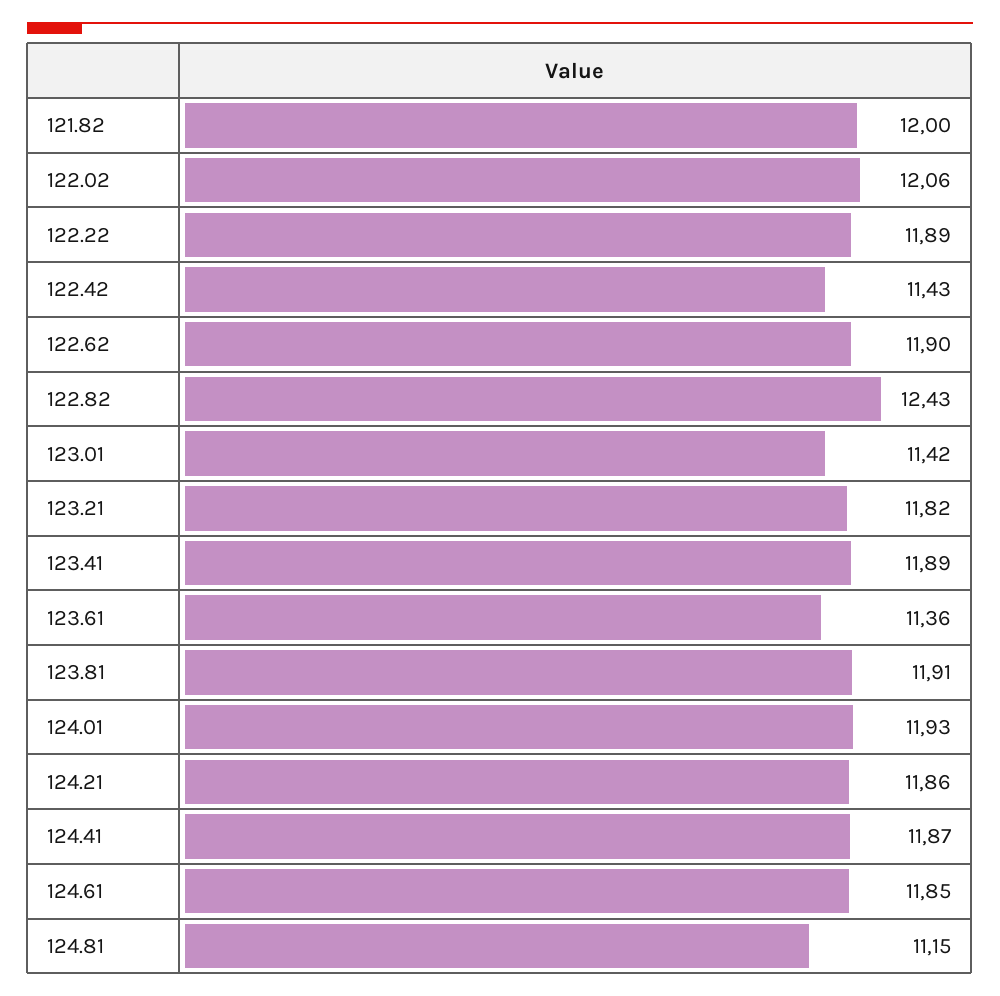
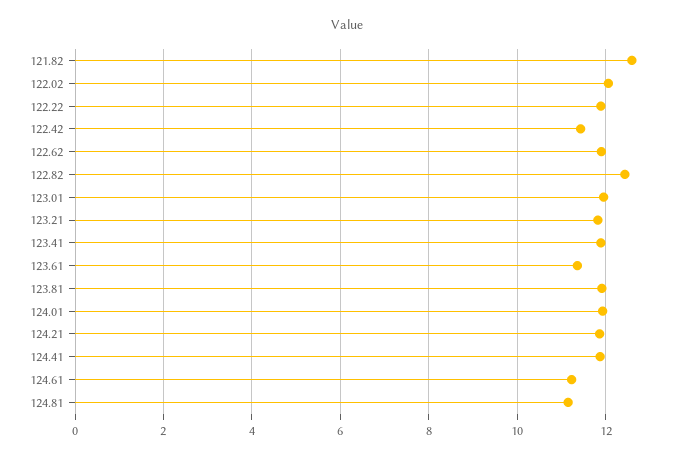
  {
-   "121.82": 12,
+   "121.82": 12.6,
    "122.02": 12.06,
    "122.22": 11.89,
    "122.42": 11.43,
    "122.62": 11.9,
    "122.82": 12.43,
-   "123.01": 11.42,
+   "123.01": 12,
    "123.21": 11.82,
    "123.41": 11.89,
    "123.61": 11.36,
    "123.81": 11.91,
    "124.01": 11.93,
    "124.21": 11.86,
    "124.41": 11.87,
-   "124.61": 11.85,
+   "124.61": 11.2,
    "124.81": 11.15
  }

